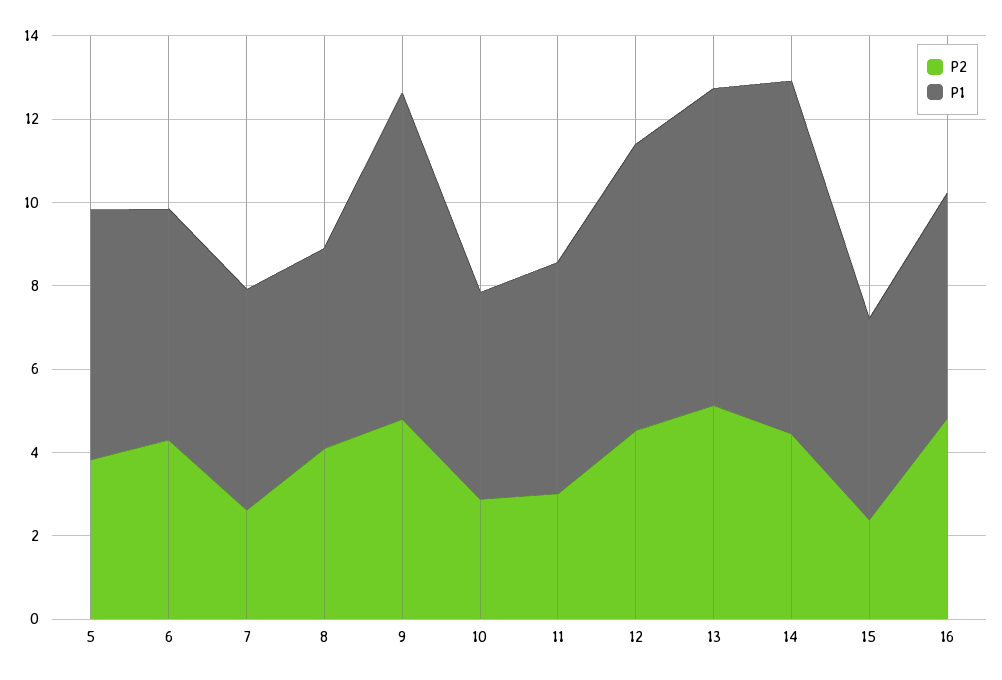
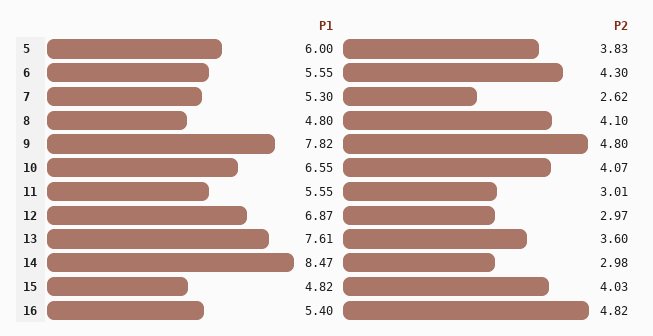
  {
    "P2": {
      "5": 3.83,
      "6": 4.3,
      "7": 2.62,
      "8": 4.1,
      "9": 4.8,
-     "10": 3,
+     "10": 4.07,
      "11": 3.01,
-     "12": 4.5,
+     "12": 2.97,
-     "13": 5,
+     "13": 3.6,
-     "14": 4.5,
+     "14": 2.98,
-     "15": 2.5,
+     "15": 4.03,
      "16": 4.82
    },
    "P1": {
      "5": 6,
      "6": 5.55,
      "7": 5.3,
      "8": 4.8,
      "9": 7.82,
-     "10": 5,
+     "10": 6.55,
      "11": 5.55,
      "12": 6.87,
      "13": 7.61,
      "14": 8.47,
      "15": 4.82,
      "16": 5.4
    }
  }

